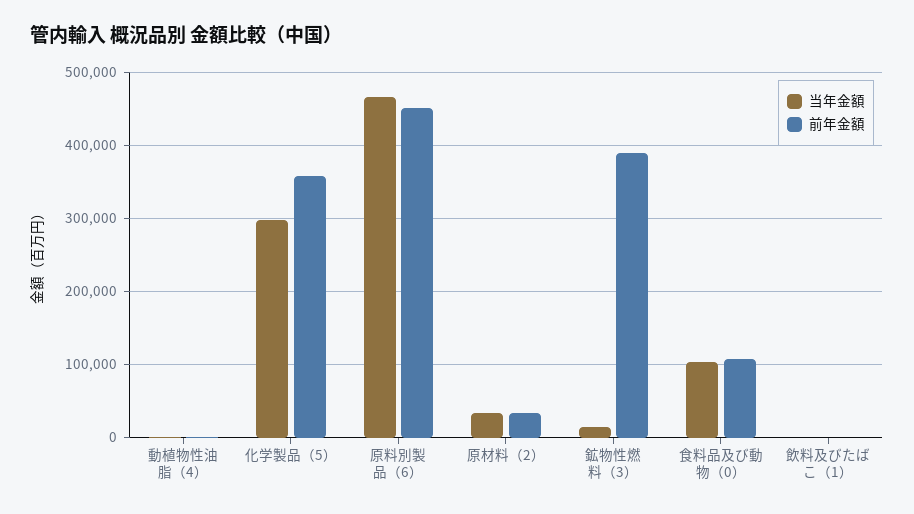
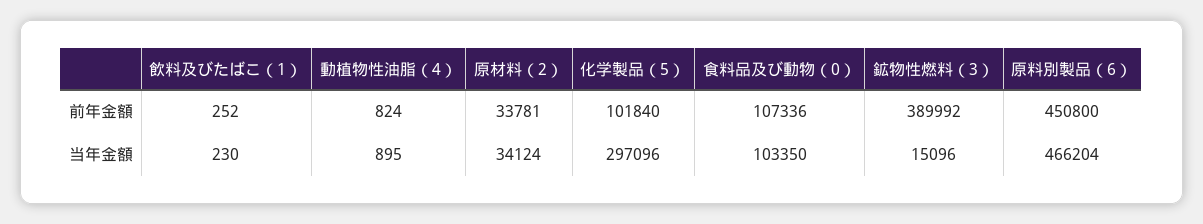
  {
    "当年金額": {
      "動植物性油脂（4）": 895,
      "化学製品（5）": 297096,
      "原料別製品（6）": 466204,
      "原材料（2）": 34124,
      "鉱物性燃料（3）": 15096,
      "食料品及び動物（0）": 103350,
      "飲料及びたばこ（1）": 230
    },
    "前年金額": {
      "動植物性油脂（4）": 824,
-     "化学製品（5）": 360000,
+     "化学製品（5）": 101840,
      "原料別製品（6）": 450800,
      "原材料（2）": 33781,
      "鉱物性燃料（3）": 389992,
      "食料品及び動物（0）": 107336,
      "飲料及びたばこ（1）": 252
    }
  }

